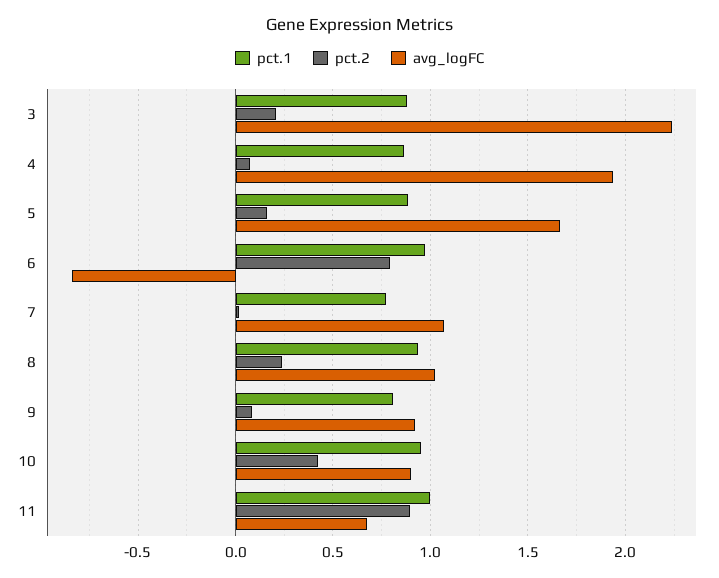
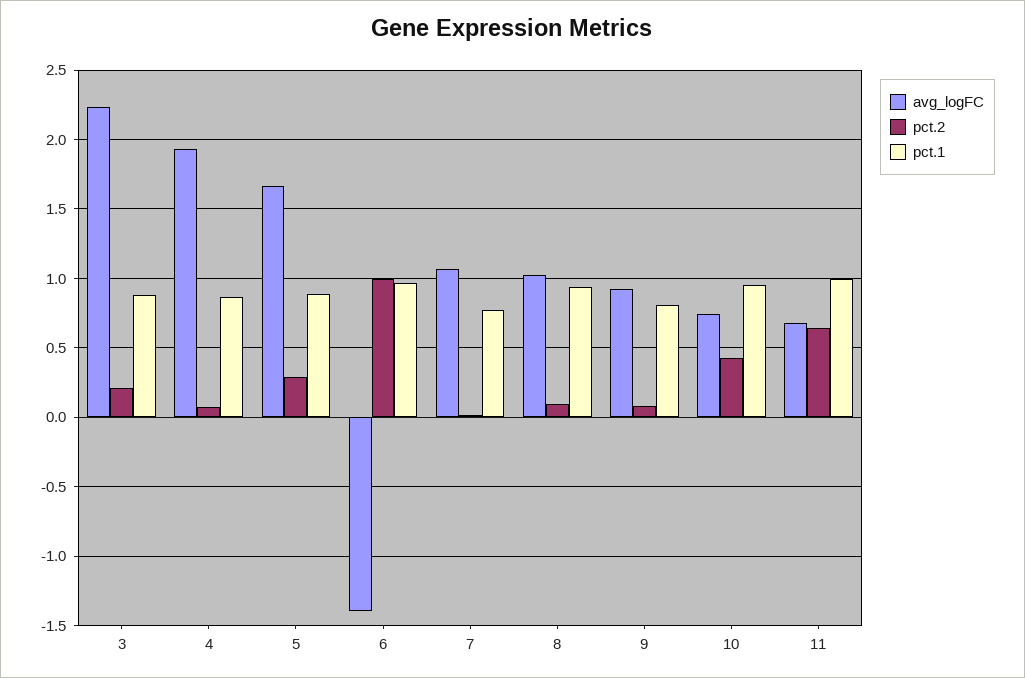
  {
    "pct.1": {
      "3": 0.9,
      "4": 0.85,
      "5": 0.9,
      "6": 0.95,
      "7": 0.75,
      "8": 0.95,
      "9": 0.8,
      "10": 0.95,
      "11": 1
    },
    "pct.2": {
      "3": 0.2,
      "4": 0.1,
-     "5": 0.15,
+     "5": 0.3,
-     "6": 0.8,
+     "6": 1,
      "7": 0,
-     "8": 0.25,
+     "8": 0.1,
      "9": 0.1,
      "10": 0.4,
-     "11": 0.9
+     "11": 0.65
    },
    "avg_logFC": {
      "3": 2.25,
      "4": 1.95,
      "5": 1.65,
-     "6": -0.85,
+     "6": -1.4,
      "7": 1.05,
      "8": 1,
      "9": 0.9,
-     "10": 0.9,
+     "10": 0.75,
      "11": 0.7
    }
  }

